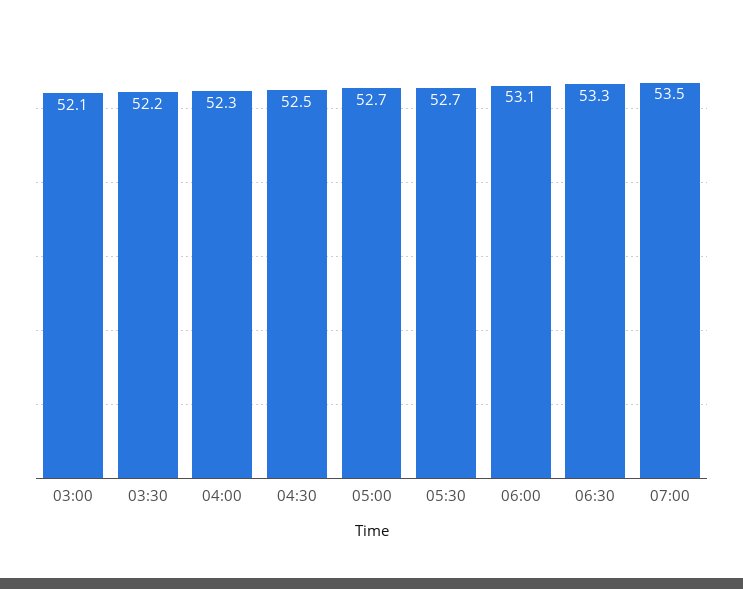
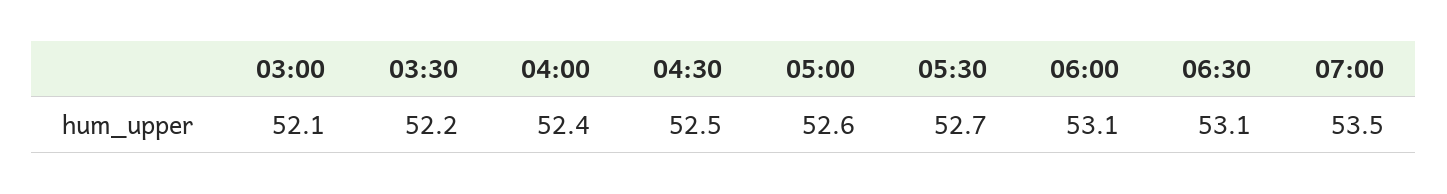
  {
    "03:00": 52.1,
    "03:30": 52.2,
-   "04:00": 52.3,
+   "04:00": 52.4,
    "04:30": 52.5,
-   "05:00": 52.7,
+   "05:00": 52.6,
    "05:30": 52.7,
    "06:00": 53.1,
-   "06:30": 53.3,
+   "06:30": 53.1,
    "07:00": 53.5
  }

